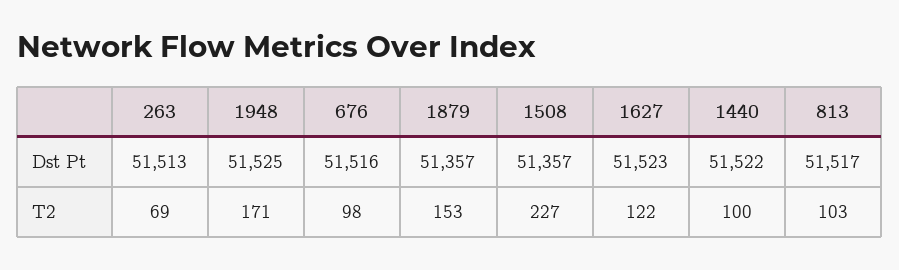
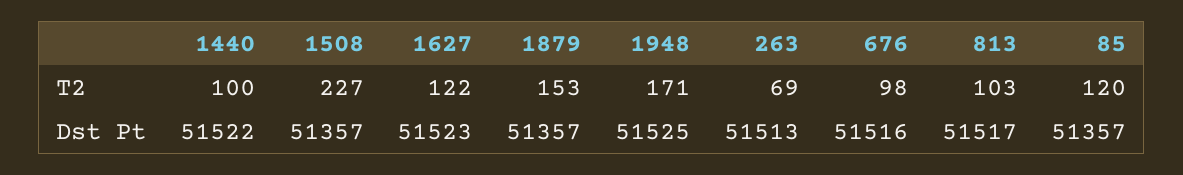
  {
    "263": {
      "Dst Pt": 51513,
      "T2": 69
    },
    "1948": {
      "Dst Pt": 51525,
      "T2": 171
    },
    "676": {
      "Dst Pt": 51516,
      "T2": 98
    },
    "1879": {
      "Dst Pt": 51357,
      "T2": 153
    },
    "1508": {
      "Dst Pt": 51357,
      "T2": 227
    },
    "1627": {
      "Dst Pt": 51523,
      "T2": 122
    },
    "1440": {
      "Dst Pt": 51522,
      "T2": 100
    },
    "813": {
      "Dst Pt": 51517,
      "T2": 103
-   }
+   },
+   "85": {
+     "T2": 120,
+     "Dst Pt": 51357
+   }
  }

